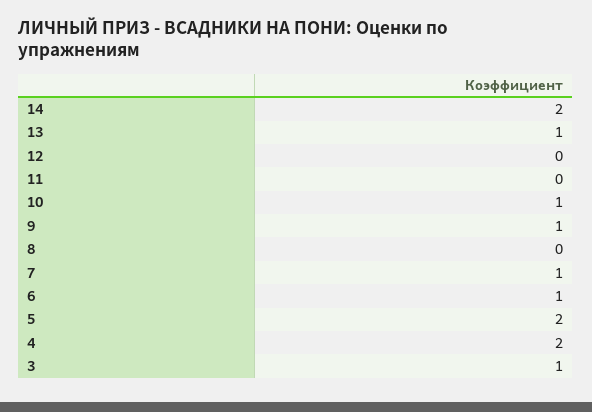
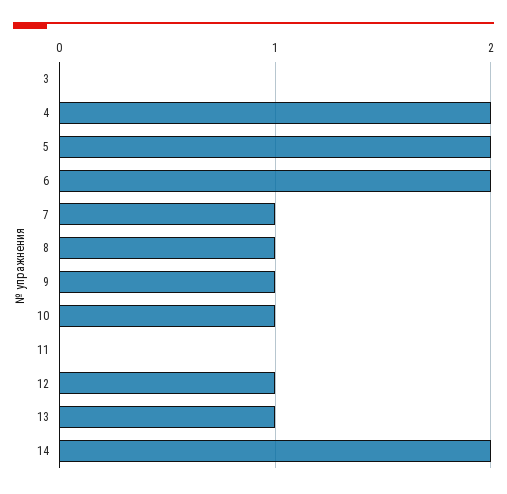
  {
    "14": 2,
    "13": 1,
-   "12": 0,
+   "12": 1,
    "11": 0,
    "10": 1,
    "9": 1,
-   "8": 0,
+   "8": 1,
    "7": 1,
-   "6": 1,
+   "6": 2,
    "5": 2,
    "4": 2,
-   "3": 1
+   "3": 0
  }

